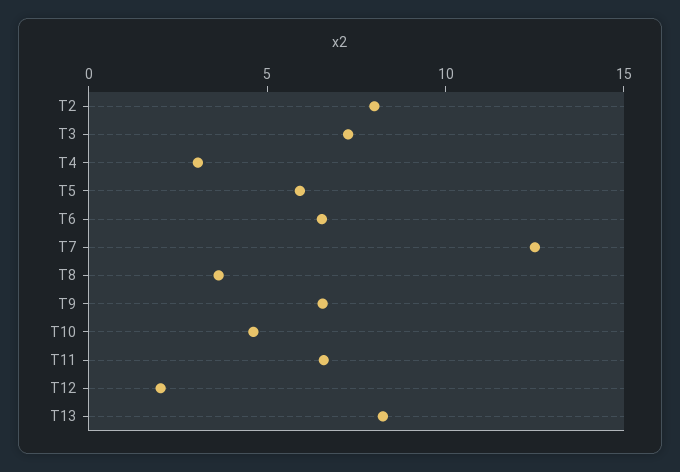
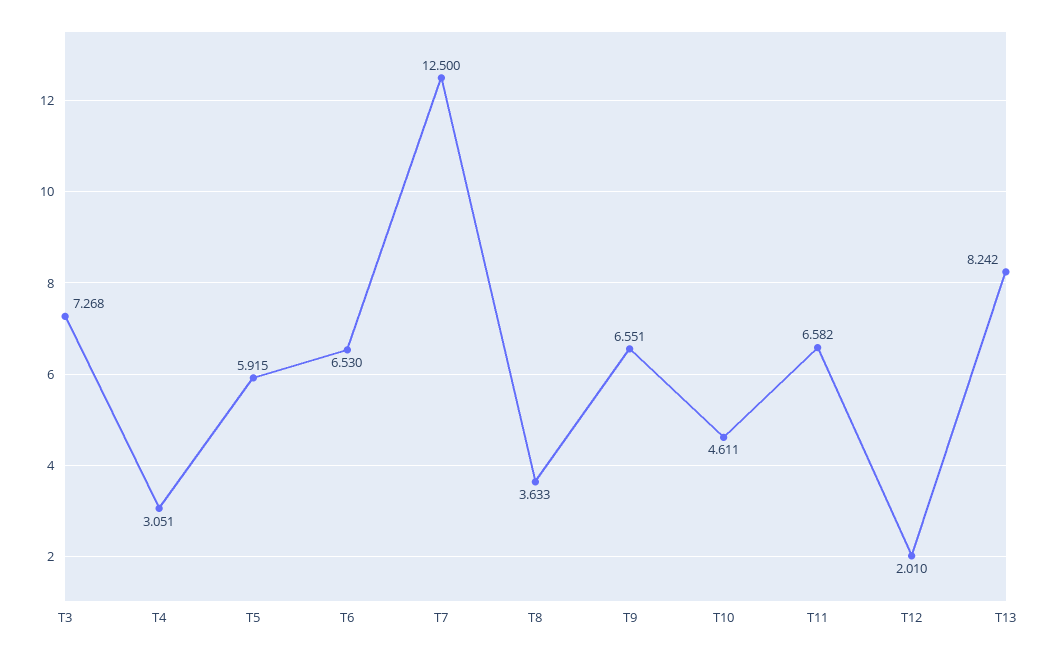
  {
-   "T2": 8,
    "T3": 7.268,
    "T4": 3.051,
    "T5": 5.915,
    "T6": 6.53,
    "T7": 12.5,
    "T8": 3.633,
    "T9": 6.551,
    "T10": 4.611,
    "T11": 6.582,
    "T12": 2.01,
    "T13": 8.242
  }

